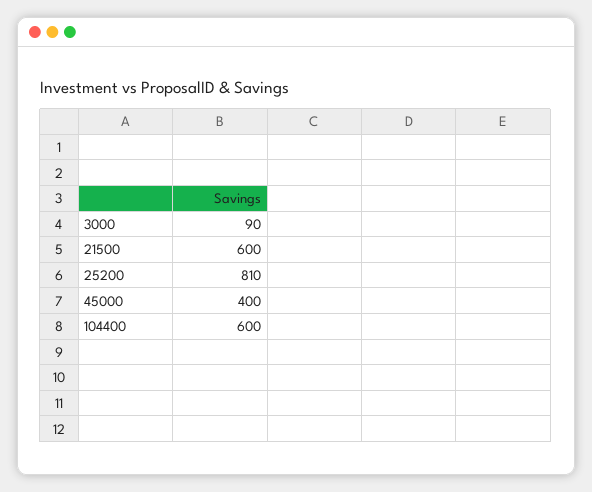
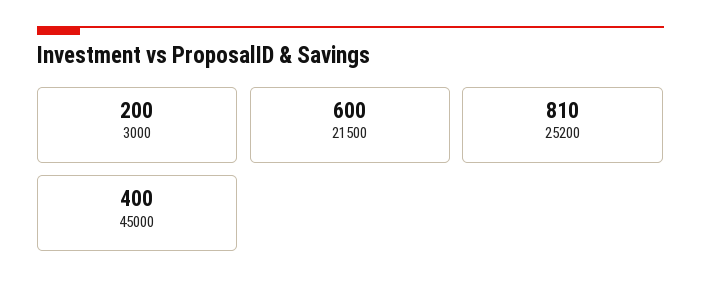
  {
-   "3000": 90,
+   "3000": 200,
    "21500": 600,
    "25200": 810,
-   "45000": 400,
+   "45000": 400
-   "104400": 600
  }

